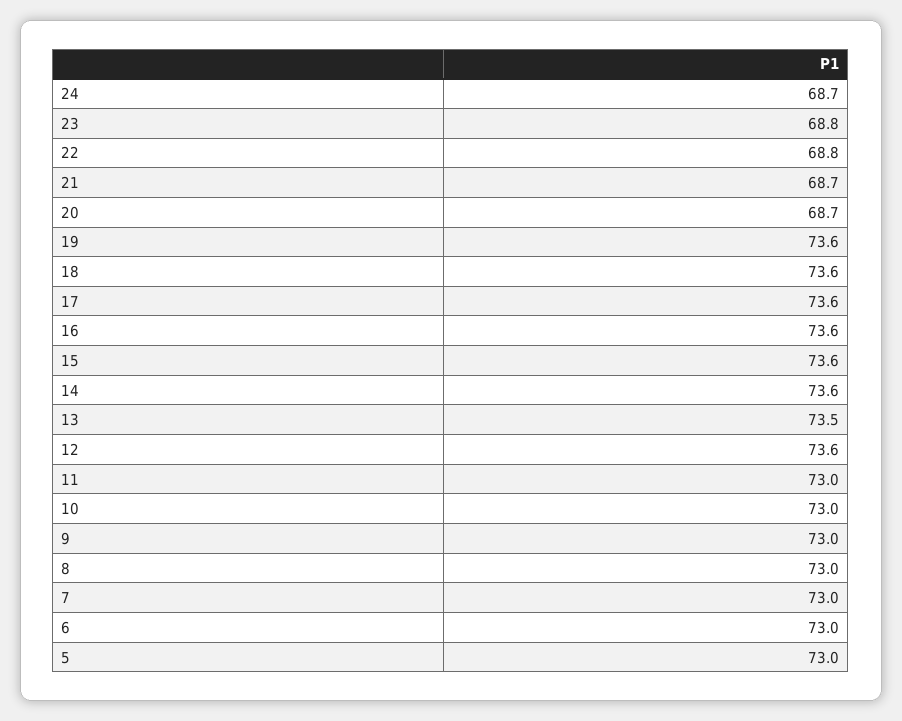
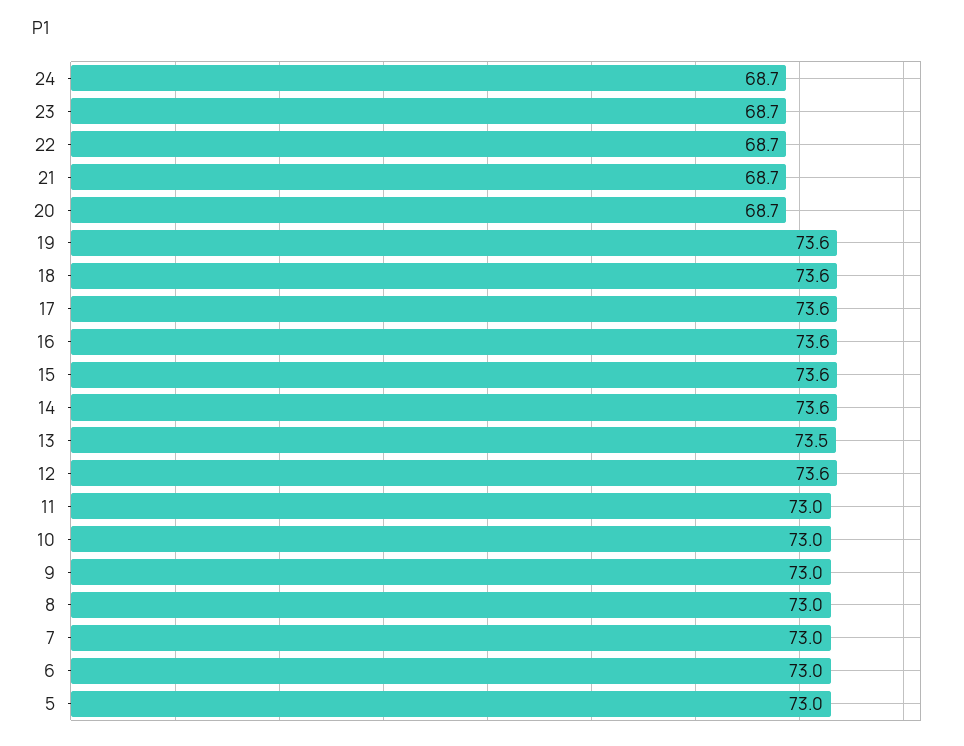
  {
    "24": 68.7,
-   "23": 68.8,
+   "23": 68.7,
-   "22": 68.8,
+   "22": 68.7,
    "21": 68.7,
    "20": 68.7,
    "19": 73.6,
    "18": 73.6,
    "17": 73.6,
    "16": 73.6,
    "15": 73.6,
    "14": 73.6,
    "13": 73.5,
    "12": 73.6,
    "11": 73,
    "10": 73,
    "9": 73,
    "8": 73,
    "7": 73,
    "6": 73,
    "5": 73
  }

